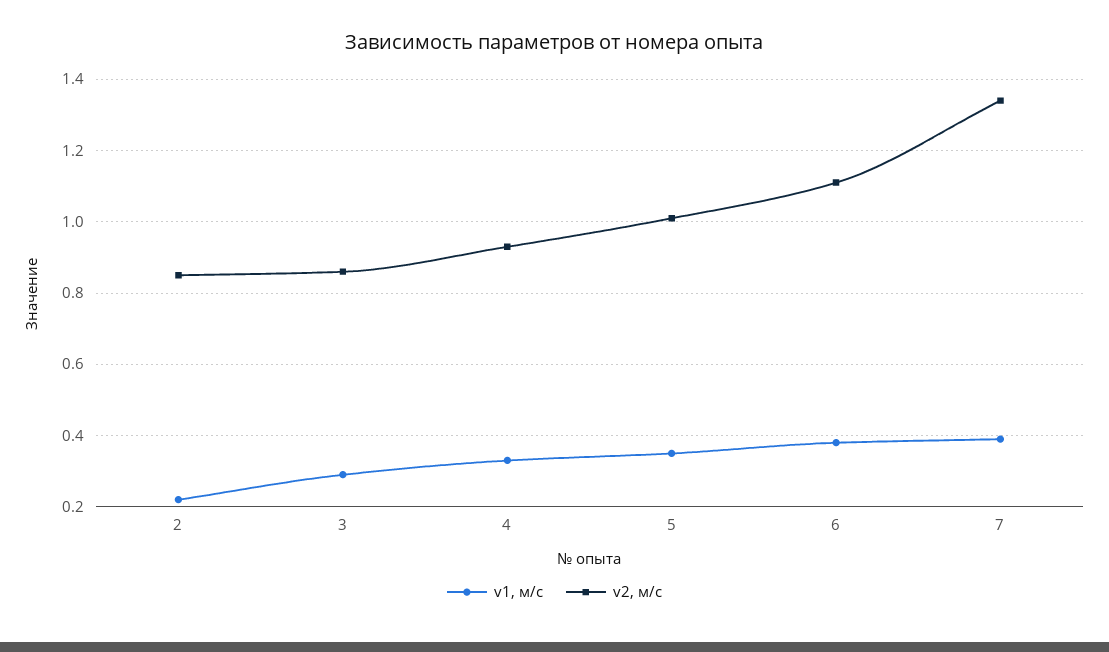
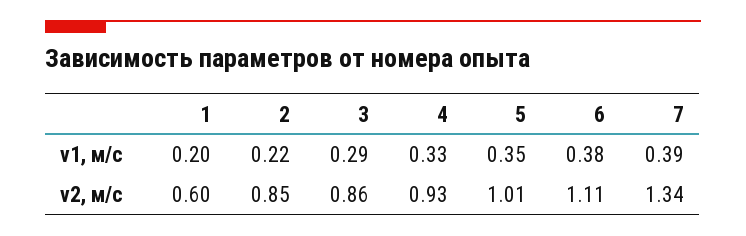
  {
    "v1, м/с": {
      "2": 0.22,
      "3": 0.29,
      "4": 0.33,
      "5": 0.35,
      "6": 0.38,
-     "7": 0.39
+     "7": 0.39,
+     "1": 0.2
    },
    "v2, м/с": {
      "2": 0.85,
      "3": 0.86,
      "4": 0.93,
      "5": 1.01,
      "6": 1.11,
-     "7": 1.34
+     "7": 1.34,
+     "1": 0.6
    }
  }

